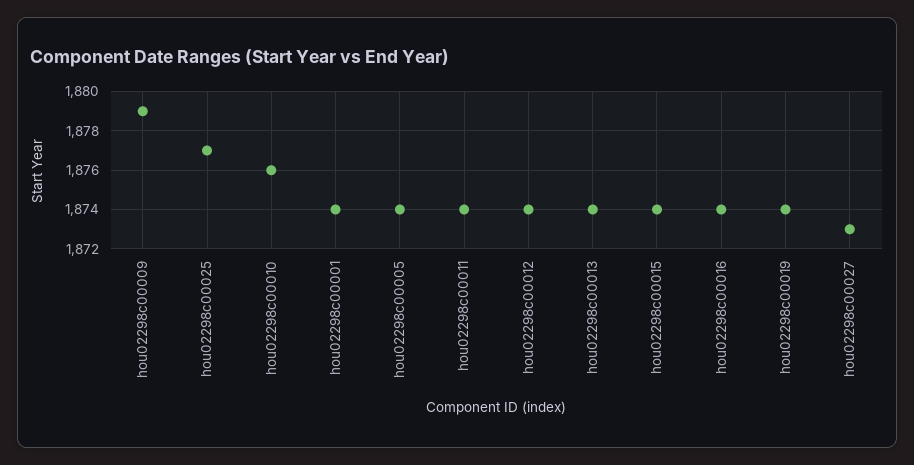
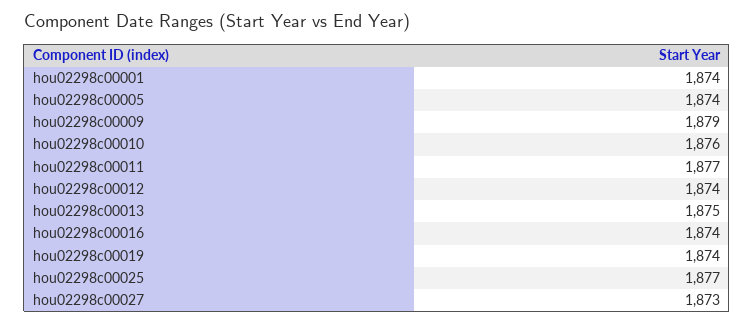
  {
    "hou02298c00009": 1879,
    "hou02298c00025": 1877,
    "hou02298c00010": 1876,
    "hou02298c00001": 1874,
    "hou02298c00005": 1874,
-   "hou02298c00011": 1874,
+   "hou02298c00011": 1877,
    "hou02298c00012": 1874,
-   "hou02298c00013": 1874,
+   "hou02298c00013": 1875,
-   "hou02298c00015": 1874,
    "hou02298c00016": 1874,
    "hou02298c00019": 1874,
    "hou02298c00027": 1873
  }

